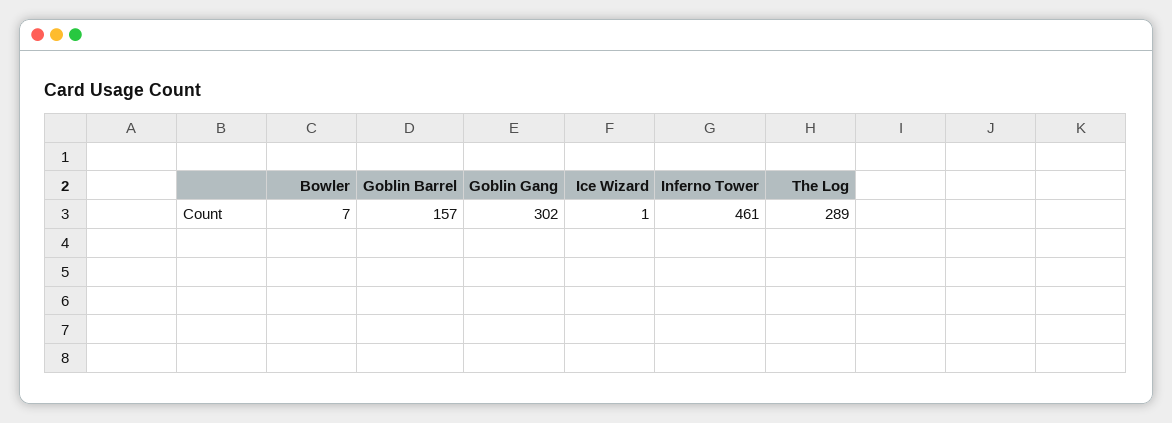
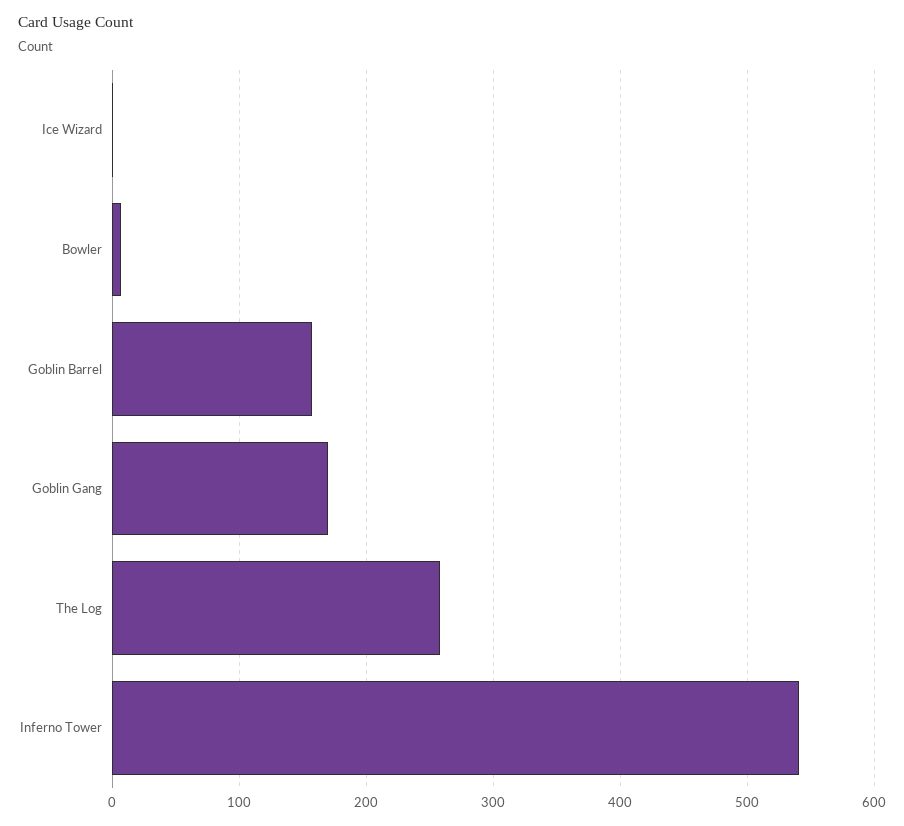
  {
    "Bowler": 7,
    "Goblin Barrel": 157,
-   "Goblin Gang": 302,
+   "Goblin Gang": 170,
    "Ice Wizard": 1,
-   "Inferno Tower": 461,
+   "Inferno Tower": 540,
-   "The Log": 289
+   "The Log": 260
  }

